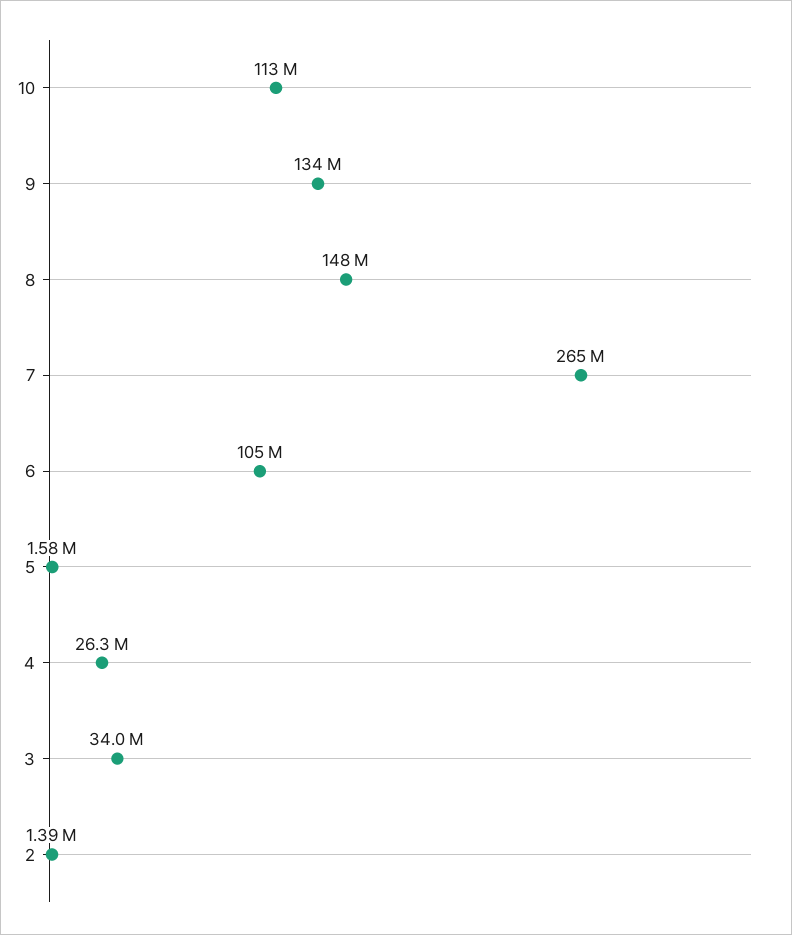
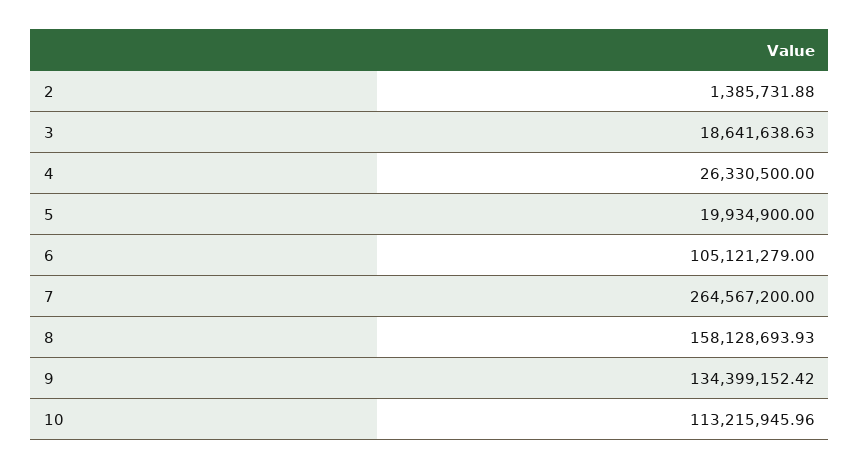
  {
    "10": 113215945.96,
    "9": 134399152.42,
-   "8": 148000000,
+   "8": 158128693.93,
    "7": 264567200,
    "6": 105121279,
-   "5": 1580000,
+   "5": 19934900,
    "4": 26330500,
-   "3": 34000000,
+   "3": 18641638.63,
    "2": 1385731.88
  }

